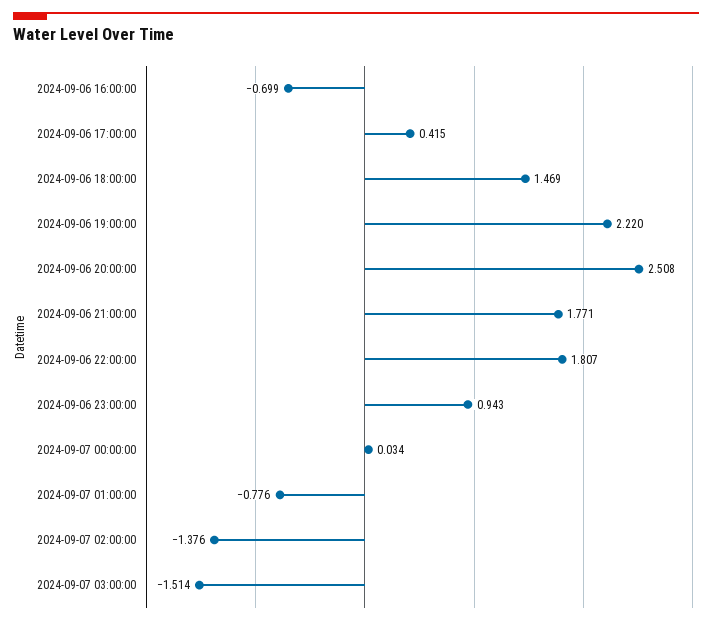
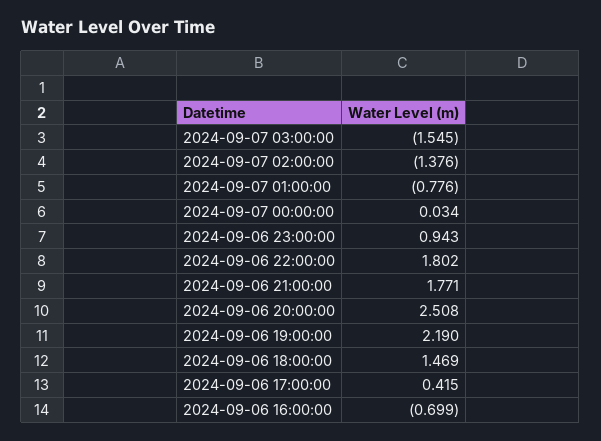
  {
    "2024-09-06 16:00:00": -0.699,
    "2024-09-06 17:00:00": 0.415,
    "2024-09-06 18:00:00": 1.469,
-   "2024-09-06 19:00:00": 2.22,
+   "2024-09-06 19:00:00": 2.19,
    "2024-09-06 20:00:00": 2.508,
    "2024-09-06 21:00:00": 1.771,
-   "2024-09-06 22:00:00": 1.807,
+   "2024-09-06 22:00:00": 1.802,
    "2024-09-06 23:00:00": 0.943,
    "2024-09-07 00:00:00": 0.034,
    "2024-09-07 01:00:00": -0.776,
    "2024-09-07 02:00:00": -1.376,
-   "2024-09-07 03:00:00": -1.514
+   "2024-09-07 03:00:00": -1.545
  }

